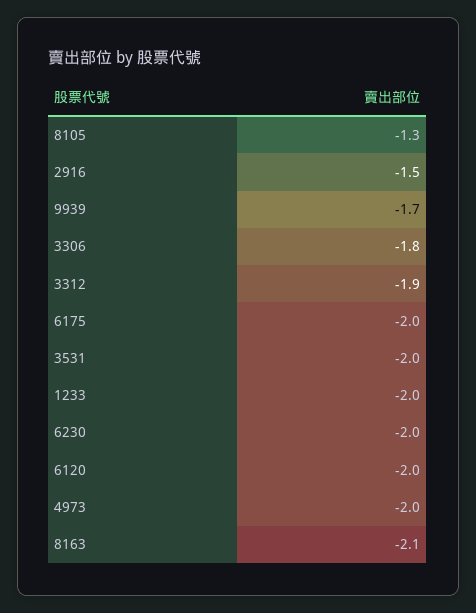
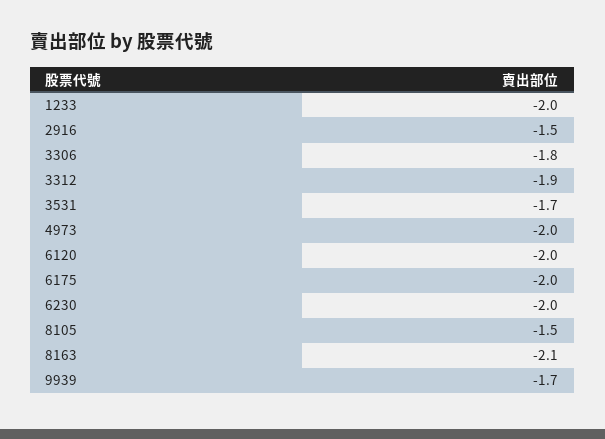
  {
-   "8105": -1.3,
+   "8105": -1.5,
    "2916": -1.5,
    "9939": -1.7,
    "3306": -1.8,
    "3312": -1.9,
    "6175": -2,
-   "3531": -2,
+   "3531": -1.7,
    "1233": -2,
    "6230": -2,
    "6120": -2,
    "4973": -2,
    "8163": -2.1
  }

